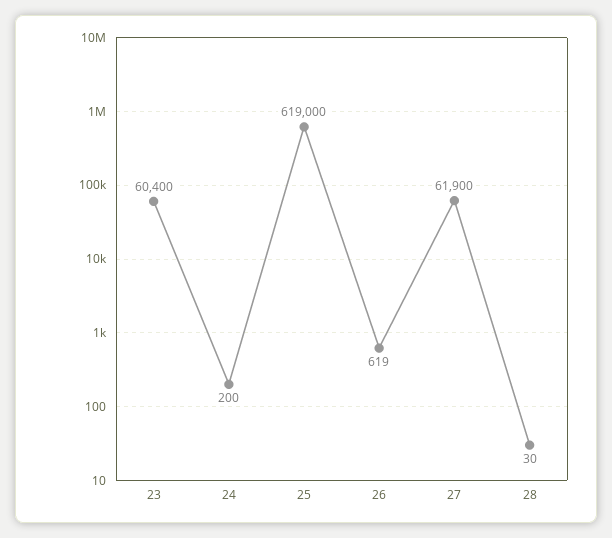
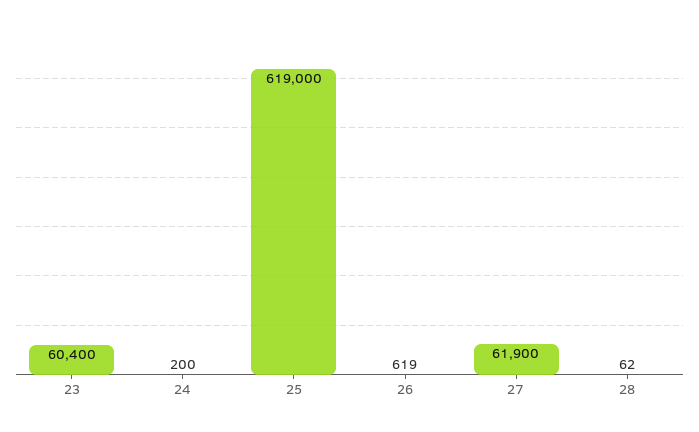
  {
    "23": 60400,
    "24": 200,
    "25": 619000,
    "26": 619,
    "27": 61900,
-   "28": 30
+   "28": 62
  }

